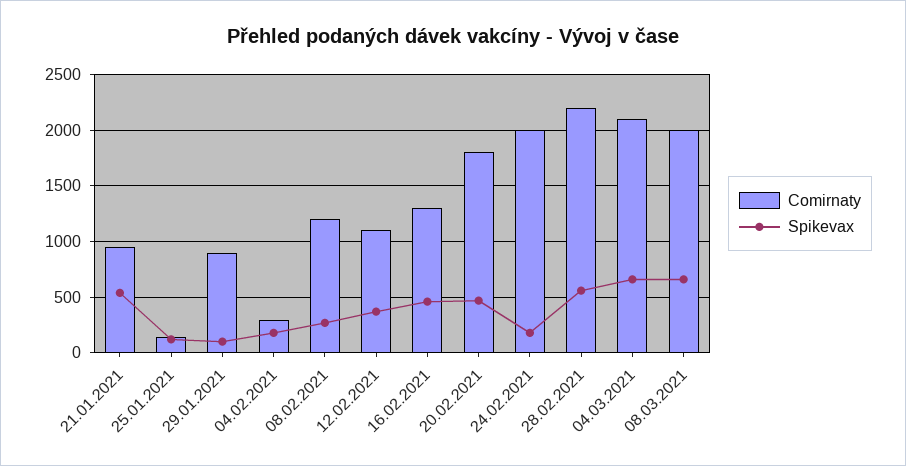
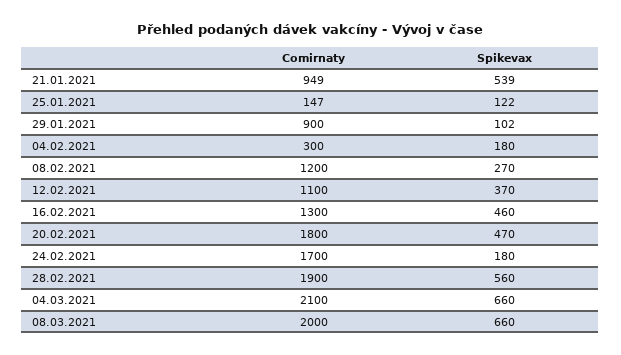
  {
    "Comirnaty": {
      "21.01.2021": 949,
      "25.01.2021": 147,
      "29.01.2021": 900,
      "04.02.2021": 300,
      "08.02.2021": 1200,
      "12.02.2021": 1100,
      "16.02.2021": 1300,
      "20.02.2021": 1800,
-     "24.02.2021": 2000,
+     "24.02.2021": 1700,
-     "28.02.2021": 2200,
+     "28.02.2021": 1900,
      "04.03.2021": 2100,
      "08.03.2021": 2000
    },
    "Spikevax": {
      "21.01.2021": 539,
      "25.01.2021": 122,
      "29.01.2021": 102,
      "04.02.2021": 180,
      "08.02.2021": 270,
      "12.02.2021": 370,
      "16.02.2021": 460,
      "20.02.2021": 470,
      "24.02.2021": 180,
      "28.02.2021": 560,
      "04.03.2021": 660,
      "08.03.2021": 660
    }
  }

